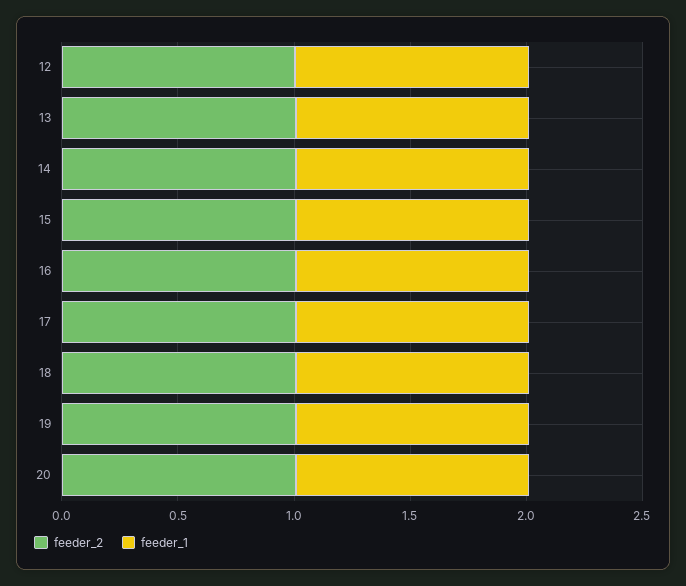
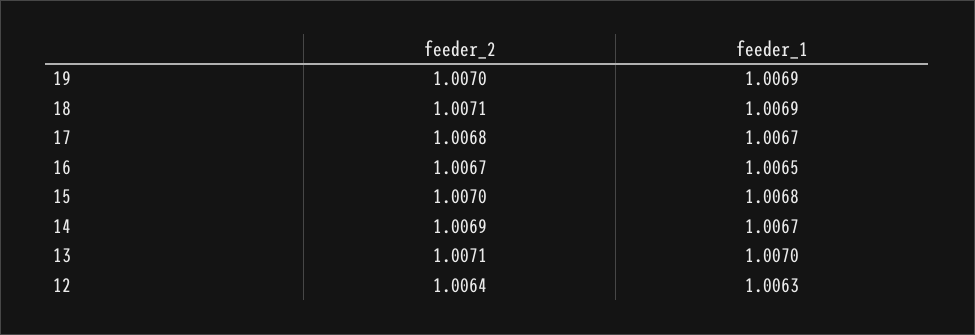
  {
    "feeder_2": {
      "12": 1.0064,
      "13": 1.0071,
      "14": 1.0069,
      "15": 1.007,
      "16": 1.0067,
      "17": 1.0068,
      "18": 1.0071,
-     "19": 1.007,
+     "19": 1.007
-     "20": 1
    },
    "feeder_1": {
      "12": 1.0063,
      "13": 1.007,
      "14": 1.0067,
      "15": 1.0068,
      "16": 1.0065,
      "17": 1.0067,
      "18": 1.0069,
-     "19": 1.0069,
+     "19": 1.0069
-     "20": 1
    }
  }

